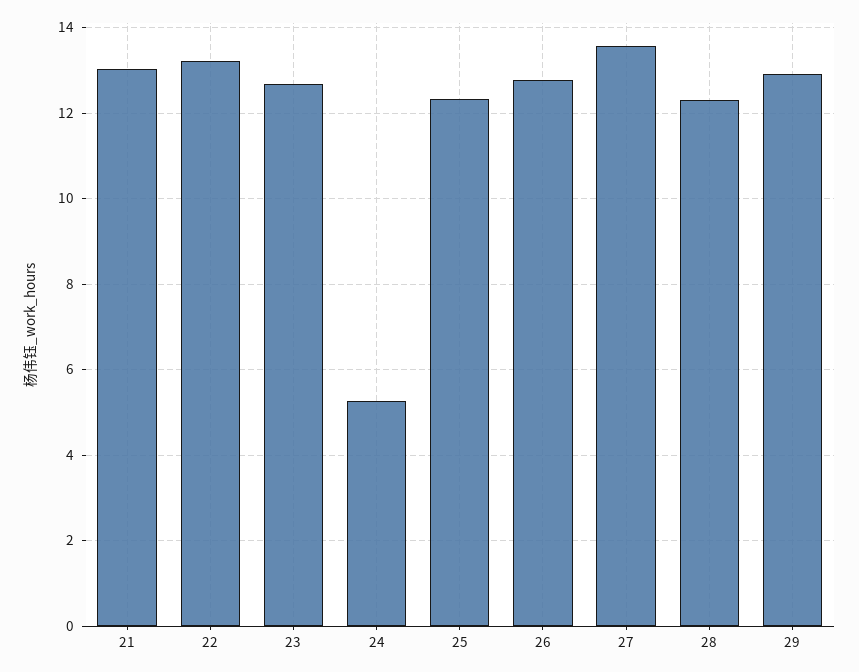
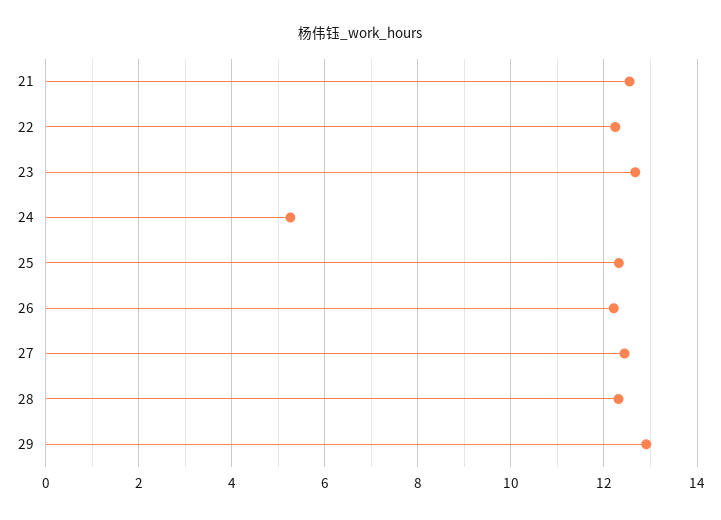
  {
-   "21": 13,
+   "21": 12.6,
-   "22": 13.2,
+   "22": 12.2,
    "23": 12.6,
    "24": 5.2,
    "25": 12.4,
-   "26": 12.8,
+   "26": 12.2,
-   "27": 13.6,
+   "27": 12.4,
    "28": 12.4,
    "29": 13
  }

